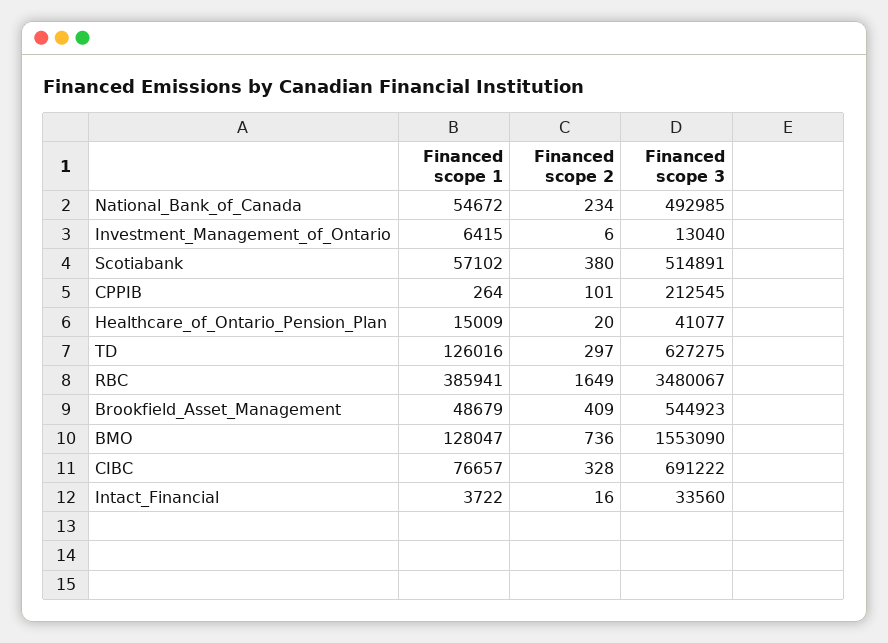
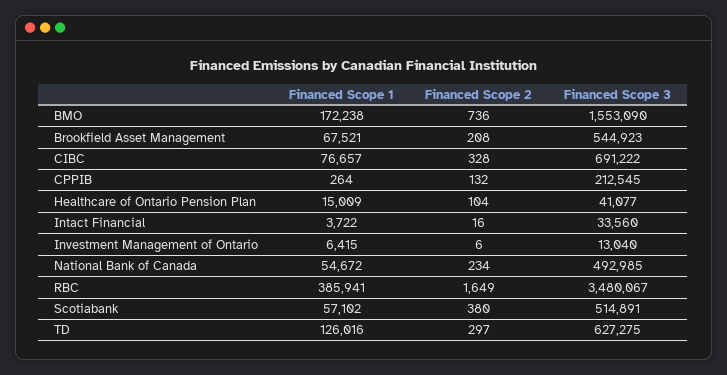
  {
    "Financed scope 1": {
      "National_Bank_of_Canada": 54672,
      "Investment_Management_of_Ontario": 6415,
      "Scotiabank": 57102,
      "CPPIB": 264,
      "Healthcare_of_Ontario_Pension_Plan": 15009,
      "TD": 126016,
      "RBC": 385941,
-     "Brookfield_Asset_Management": 48679,
+     "Brookfield_Asset_Management": 67521,
-     "BMO": 128047,
+     "BMO": 172238,
      "CIBC": 76657,
      "Intact_Financial": 3722
    },
    "Financed scope 2": {
      "National_Bank_of_Canada": 234,
      "Investment_Management_of_Ontario": 6,
      "Scotiabank": 380,
-     "CPPIB": 101,
+     "CPPIB": 132,
-     "Healthcare_of_Ontario_Pension_Plan": 20,
+     "Healthcare_of_Ontario_Pension_Plan": 104,
      "TD": 297,
      "RBC": 1649,
-     "Brookfield_Asset_Management": 409,
+     "Brookfield_Asset_Management": 208,
      "BMO": 736,
      "CIBC": 328,
      "Intact_Financial": 16
    },
    "Financed scope 3": {
      "National_Bank_of_Canada": 492985,
      "Investment_Management_of_Ontario": 13040,
      "Scotiabank": 514891,
      "CPPIB": 212545,
      "Healthcare_of_Ontario_Pension_Plan": 41077,
      "TD": 627275,
      "RBC": 3480067,
      "Brookfield_Asset_Management": 544923,
      "BMO": 1553090,
      "CIBC": 691222,
      "Intact_Financial": 33560
    }
  }

